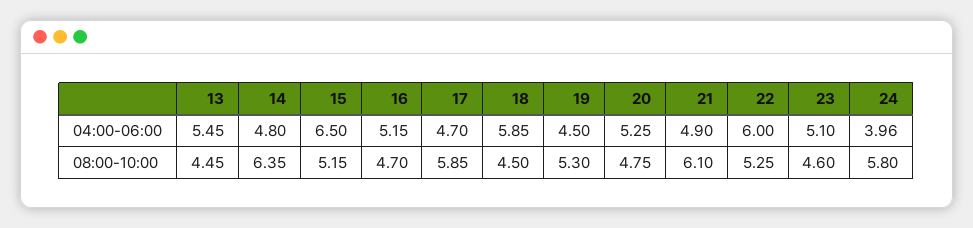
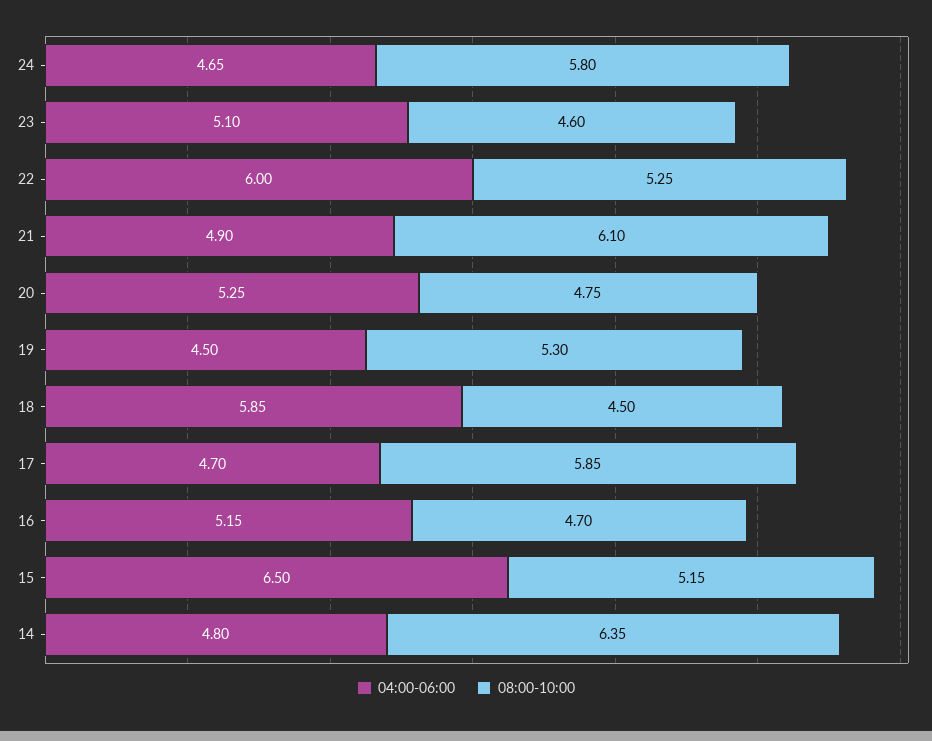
  {
    "04:00-06:00": {
-     "13": 5.45,
      "14": 4.8,
      "15": 6.5,
      "16": 5.15,
      "17": 4.7,
      "18": 5.85,
      "19": 4.5,
      "20": 5.25,
      "21": 4.9,
      "22": 6,
      "23": 5.1,
-     "24": 3.96
+     "24": 4.65
    },
    "08:00-10:00": {
-     "13": 4.45,
      "14": 6.35,
      "15": 5.15,
      "16": 4.7,
      "17": 5.85,
      "18": 4.5,
      "19": 5.3,
      "20": 4.75,
      "21": 6.1,
      "22": 5.25,
      "23": 4.6,
      "24": 5.8
    }
  }

